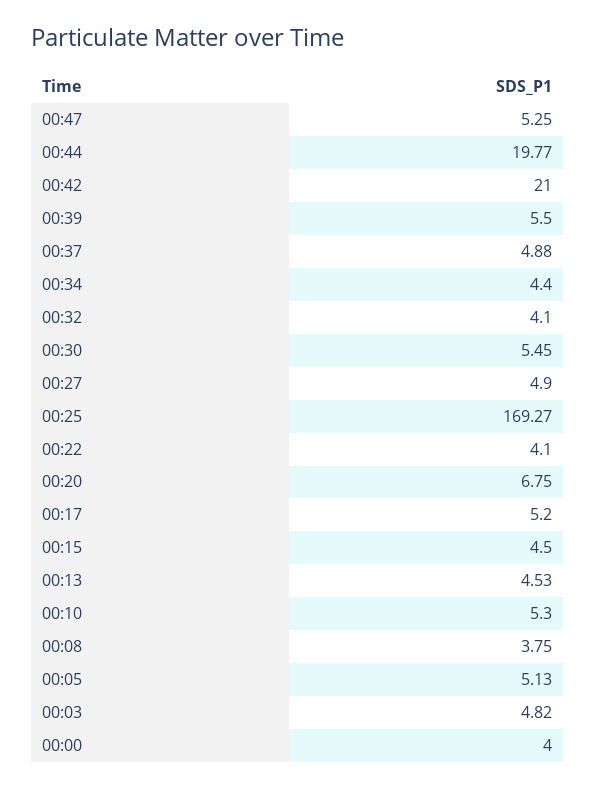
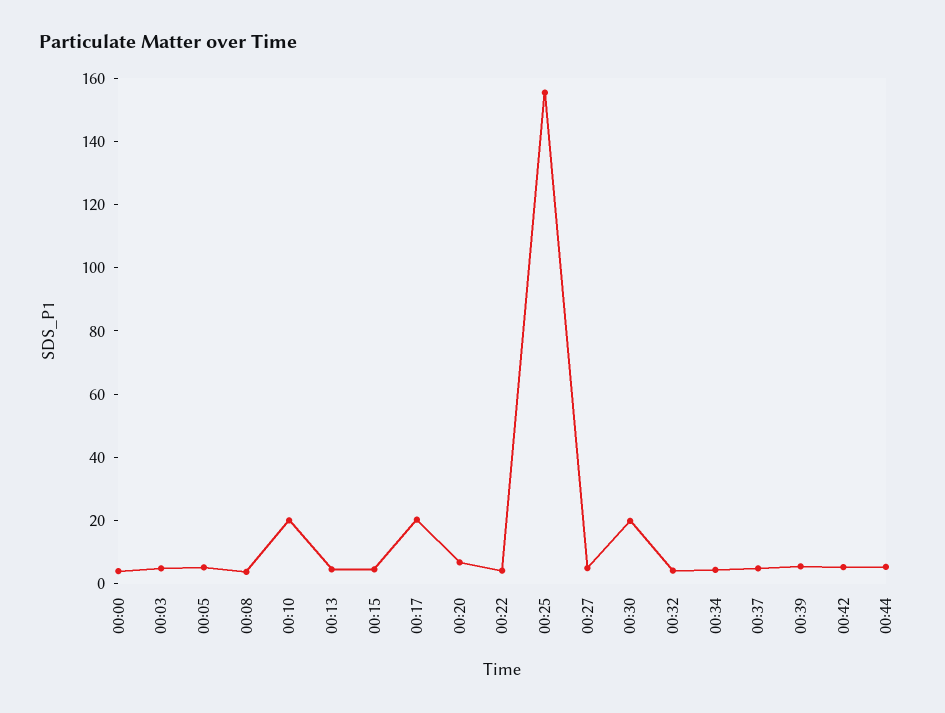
  {
-   "00:47": 5.25,
-   "00:44": 19.77,
+   "00:44": 5,
-   "00:42": 21,
+   "00:42": 5,
    "00:39": 5.5,
    "00:37": 4.88,
    "00:34": 4.4,
    "00:32": 4.1,
-   "00:30": 5.45,
+   "00:30": 20,
    "00:27": 4.9,
-   "00:25": 169.27,
+   "00:25": 155,
    "00:22": 4.1,
    "00:20": 6.75,
-   "00:17": 5.2,
+   "00:17": 20,
    "00:15": 4.5,
    "00:13": 4.53,
-   "00:10": 5.3,
+   "00:10": 20,
    "00:08": 3.75,
    "00:05": 5.13,
    "00:03": 4.82,
    "00:00": 4
  }

